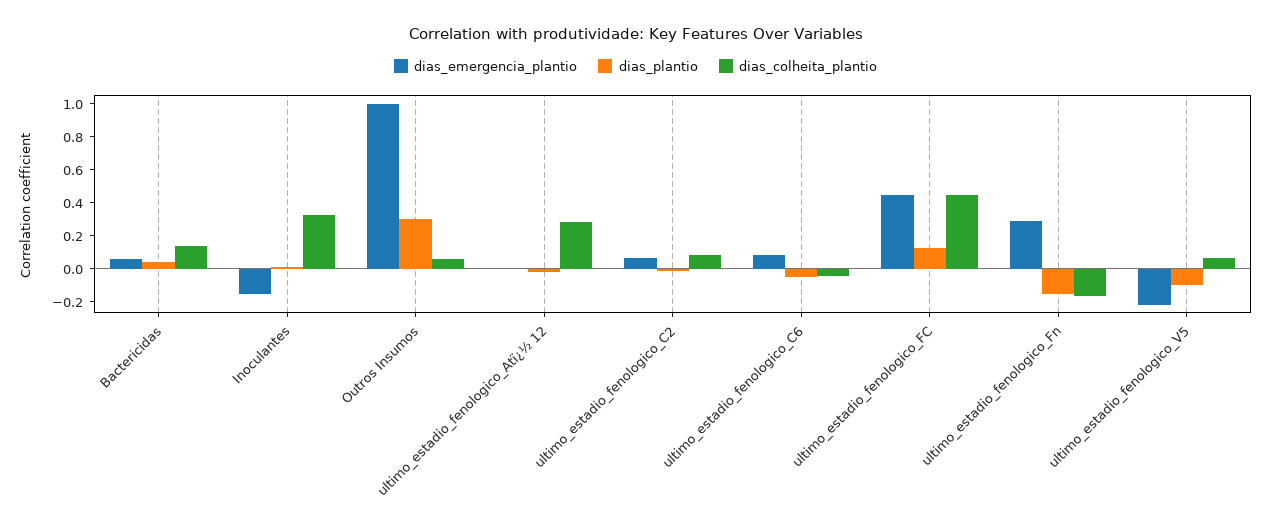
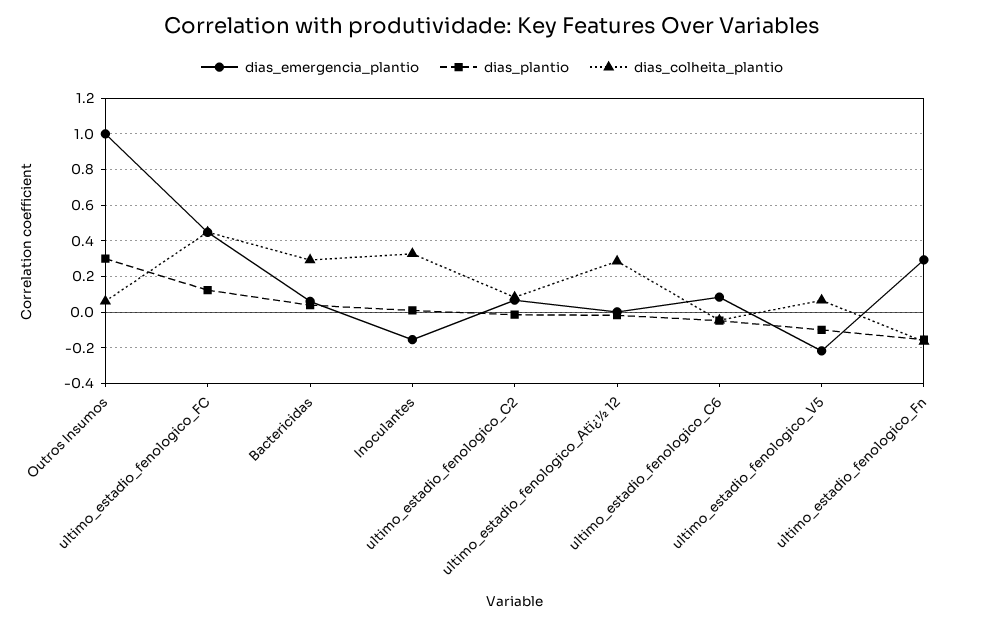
  {
    "dias_emergencia_plantio": {
      "Bactericidas": 0.05,
      "Inoculantes": -0.15,
      "Outros Insumos": 1,
      "ultimo_estadio_fenologico_Atï¿½ 12": 0,
      "ultimo_estadio_fenologico_C2": 0.05,
      "ultimo_estadio_fenologico_C6": 0.1,
      "ultimo_estadio_fenologico_FC": 0.45,
      "ultimo_estadio_fenologico_Fn": 0.3,
      "ultimo_estadio_fenologico_V5": -0.2
    },
    "dias_plantio": {
      "Bactericidas": 0.05,
      "Inoculantes": 0,
      "Outros Insumos": 0.3,
      "ultimo_estadio_fenologico_Atï¿½ 12": 0,
      "ultimo_estadio_fenologico_C2": 0,
      "ultimo_estadio_fenologico_C6": -0.05,
      "ultimo_estadio_fenologico_FC": 0.1,
      "ultimo_estadio_fenologico_Fn": -0.15,
      "ultimo_estadio_fenologico_V5": -0.1
    },
    "dias_colheita_plantio": {
-     "Bactericidas": 0.15,
+     "Bactericidas": 0.3,
      "Inoculantes": 0.35,
      "Outros Insumos": 0.05,
      "ultimo_estadio_fenologico_Atï¿½ 12": 0.3,
      "ultimo_estadio_fenologico_C2": 0.1,
      "ultimo_estadio_fenologico_C6": -0.05,
      "ultimo_estadio_fenologico_FC": 0.45,
      "ultimo_estadio_fenologico_Fn": -0.15,
      "ultimo_estadio_fenologico_V5": 0.05
    }
  }

